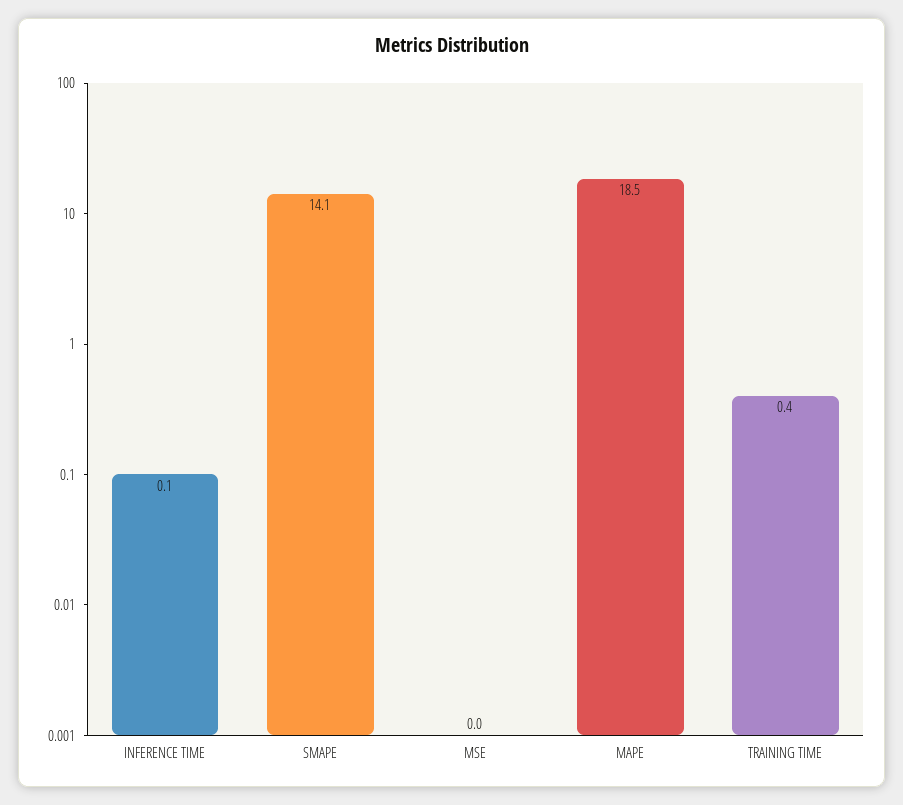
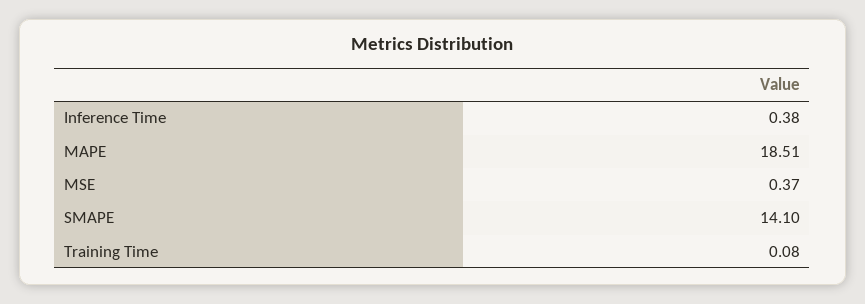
  {
-   "INFERENCE TIME": 0.1,
+   "INFERENCE TIME": 0.38,
    "SMAPE": 14.1,
-   "MSE": 0,
+   "MSE": 0.37,
    "MAPE": 18.51,
-   "TRAINING TIME": 0.4
+   "TRAINING TIME": 0.08
  }

